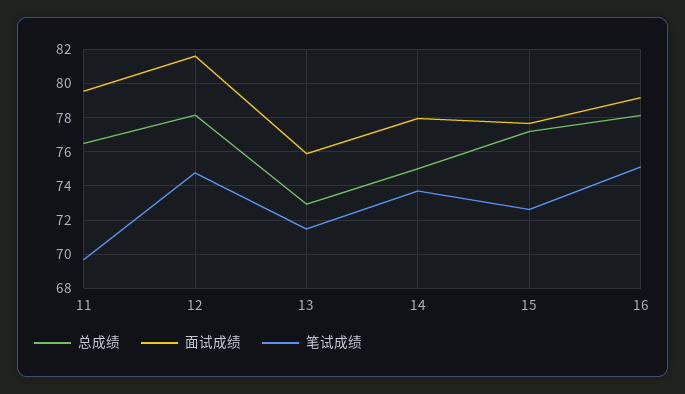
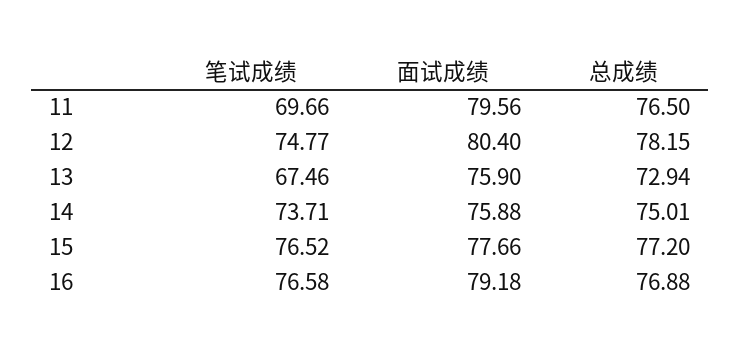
  {
    "总成绩": {
      "11": 76.5,
      "12": 78.15,
      "13": 72.94,
      "14": 75.01,
      "15": 77.2,
-     "16": 78
+     "16": 76.88
    },
    "面试成绩": {
      "11": 79.56,
-     "12": 81.5,
+     "12": 80.4,
      "13": 75.9,
-     "14": 78,
+     "14": 75.88,
      "15": 77.66,
      "16": 79.18
    },
    "笔试成绩": {
      "11": 69.66,
      "12": 74.77,
-     "13": 71.5,
+     "13": 67.46,
      "14": 73.71,
-     "15": 72.5,
+     "15": 76.52,
-     "16": 75
+     "16": 76.58
    }
  }

